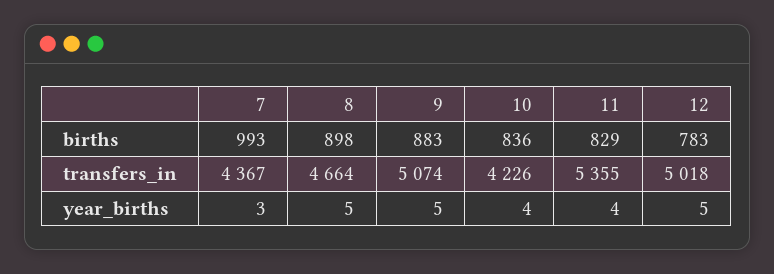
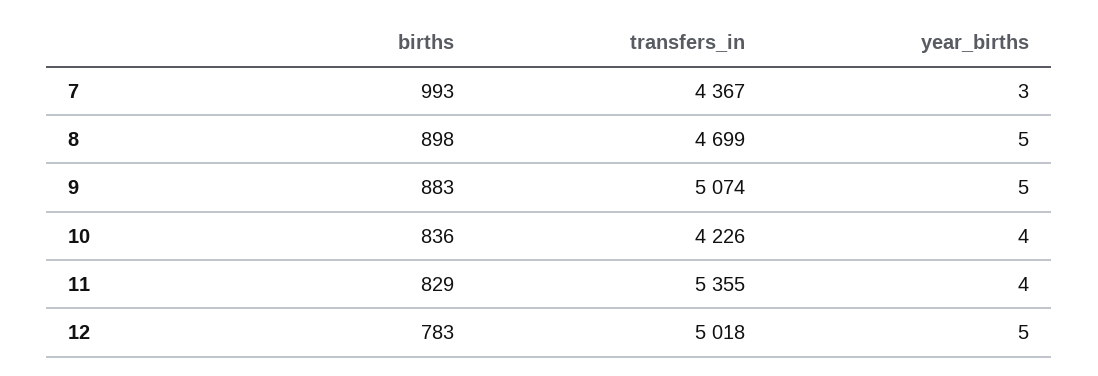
  {
    "7": {
      "births": 993,
      "transfers_in": 4367,
      "year_births": 3
    },
    "8": {
      "births": 898,
-     "transfers_in": 4664,
+     "transfers_in": 4699,
      "year_births": 5
    },
    "9": {
      "births": 883,
      "transfers_in": 5074,
      "year_births": 5
    },
    "10": {
      "births": 836,
      "transfers_in": 4226,
      "year_births": 4
    },
    "11": {
      "births": 829,
      "transfers_in": 5355,
      "year_births": 4
    },
    "12": {
      "births": 783,
      "transfers_in": 5018,
      "year_births": 5
    }
  }

